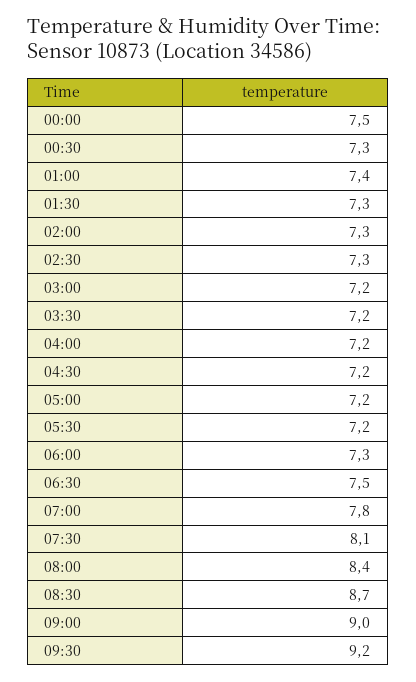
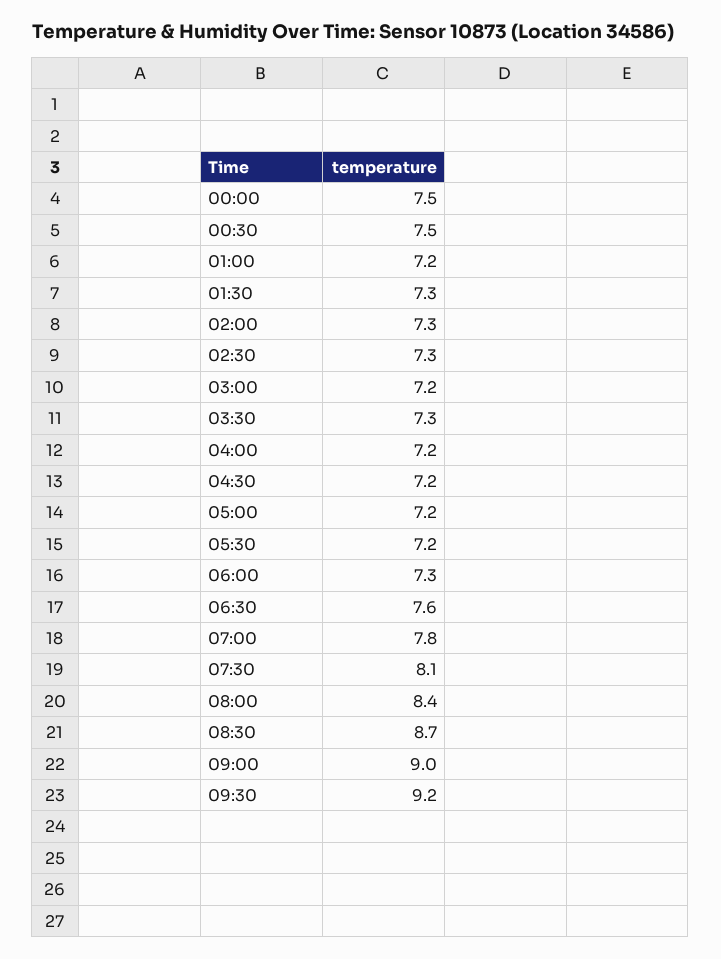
  {
    "00:00": 7.5,
-   "00:30": 7.3,
+   "00:30": 7.5,
-   "01:00": 7.4,
+   "01:00": 7.2,
    "01:30": 7.3,
    "02:00": 7.3,
    "02:30": 7.3,
    "03:00": 7.2,
-   "03:30": 7.2,
+   "03:30": 7.3,
    "04:00": 7.2,
    "04:30": 7.2,
    "05:00": 7.2,
    "05:30": 7.2,
    "06:00": 7.3,
-   "06:30": 7.5,
+   "06:30": 7.6,
    "07:00": 7.8,
    "07:30": 8.1,
    "08:00": 8.4,
    "08:30": 8.7,
    "09:00": 9,
    "09:30": 9.2
  }

